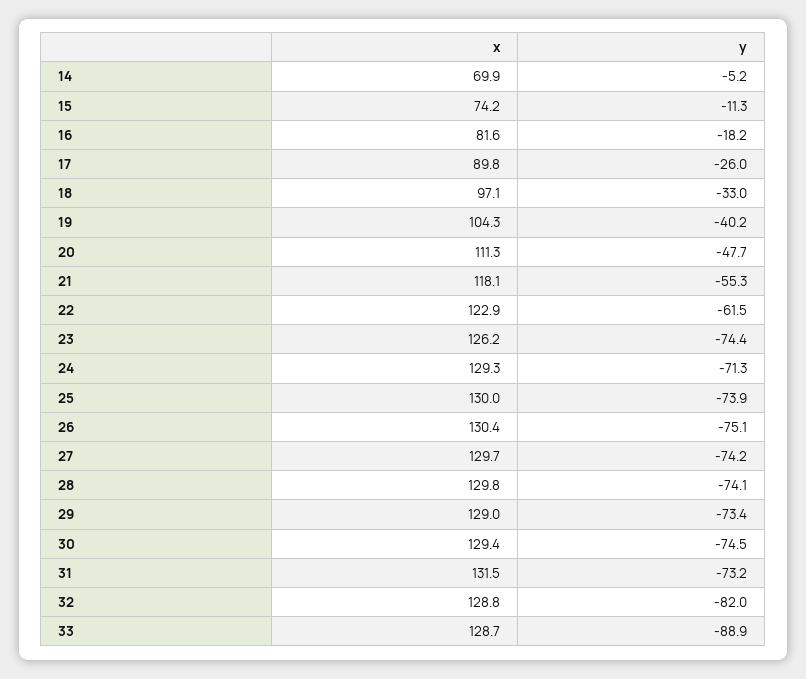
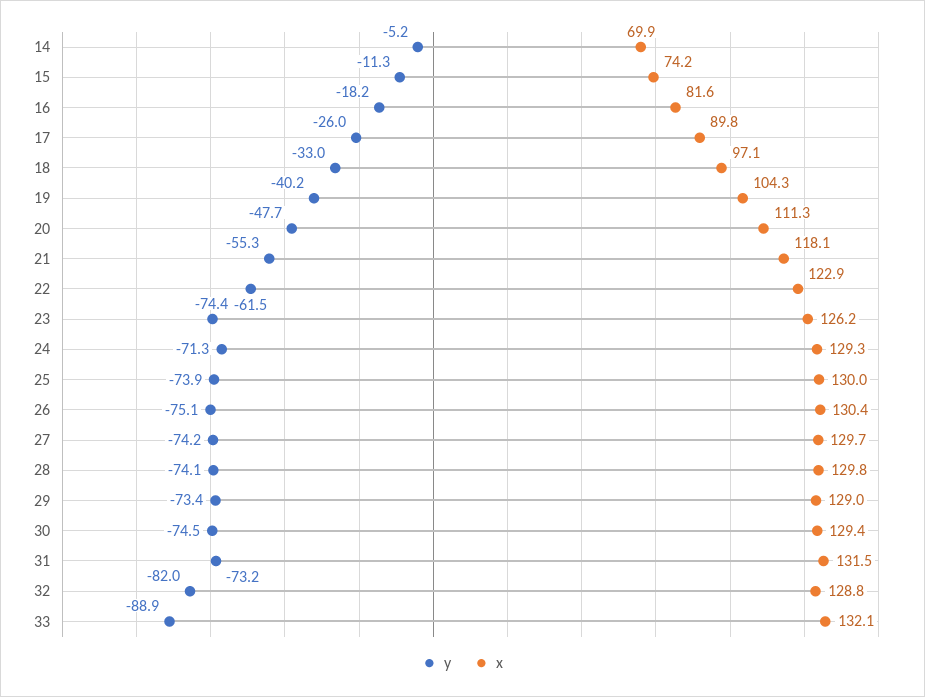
  {
    "x": {
      "14": 69.9,
      "15": 74.2,
      "16": 81.6,
      "17": 89.8,
      "18": 97.1,
      "19": 104.3,
      "20": 111.3,
      "21": 118.1,
      "22": 122.9,
      "23": 126.2,
      "24": 129.3,
      "25": 130,
      "26": 130.4,
      "27": 129.7,
      "28": 129.8,
      "29": 129,
      "30": 129.4,
      "31": 131.5,
      "32": 128.8,
-     "33": 128.7
+     "33": 132.1
    },
    "y": {
      "14": -5.2,
      "15": -11.3,
      "16": -18.2,
      "17": -26,
      "18": -33,
      "19": -40.2,
      "20": -47.7,
      "21": -55.3,
      "22": -61.5,
      "23": -74.4,
      "24": -71.3,
      "25": -73.9,
      "26": -75.1,
      "27": -74.2,
      "28": -74.1,
      "29": -73.4,
      "30": -74.5,
      "31": -73.2,
      "32": -82,
      "33": -88.9
    }
  }

